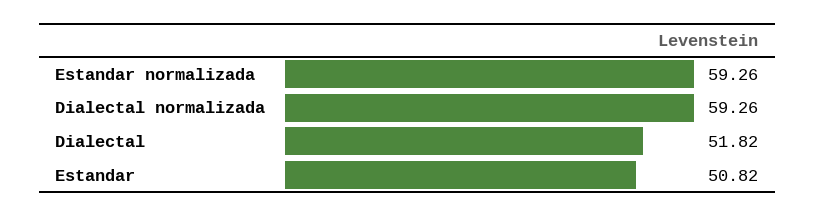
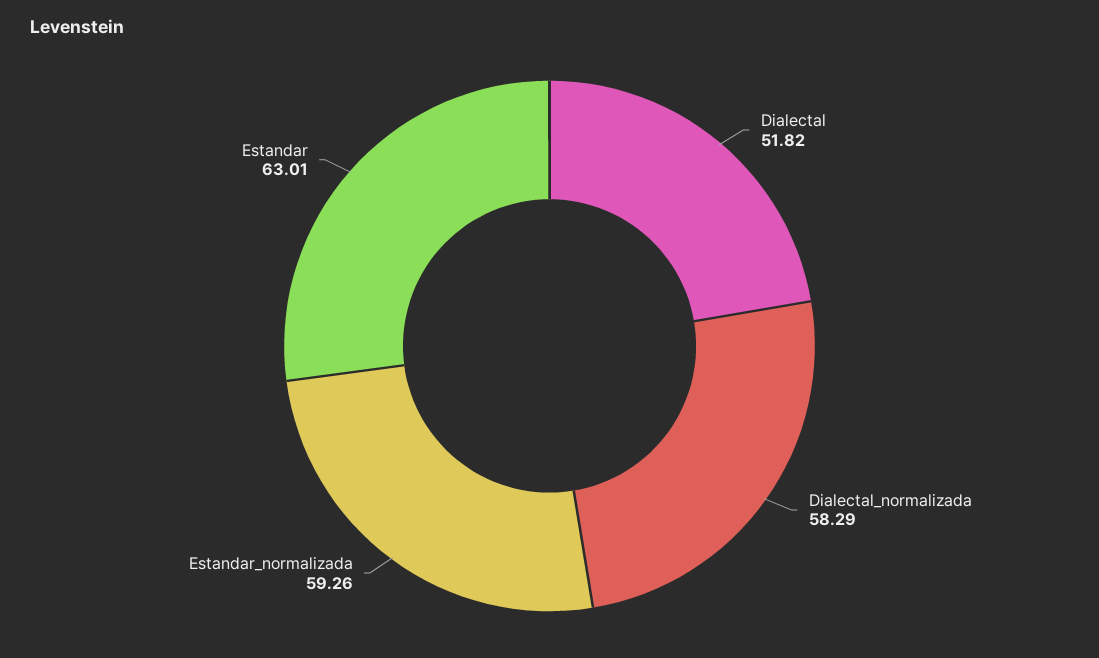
  {
    "Estandar normalizada": 59.26,
-   "Dialectal normalizada": 59.26,
+   "Dialectal normalizada": 58.29,
    "Dialectal": 51.82,
-   "Estandar": 50.82
+   "Estandar": 63.01
  }

